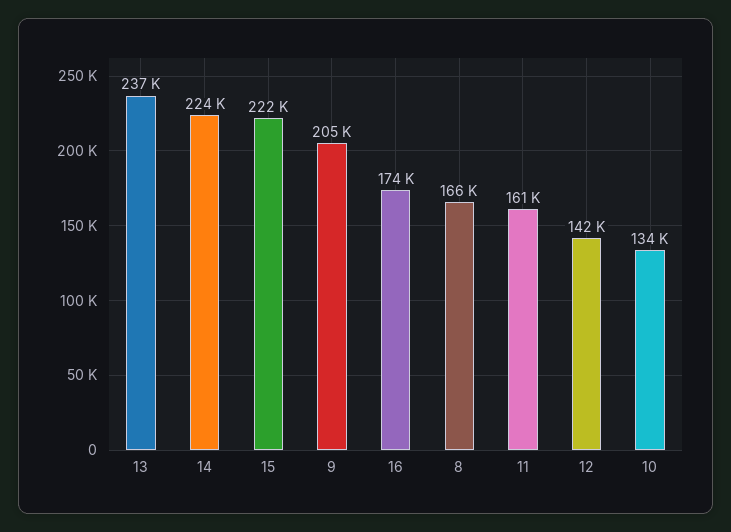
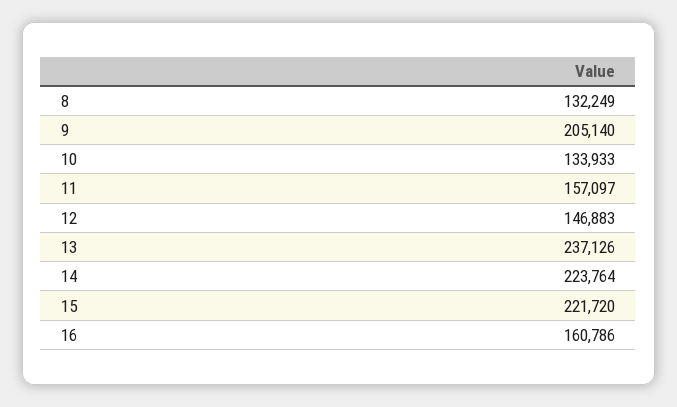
  {
    "13": 237126,
    "14": 223764,
    "15": 221720,
    "9": 205140,
-   "16": 174000,
+   "16": 160786,
-   "8": 166000,
+   "8": 132249,
-   "11": 161000,
+   "11": 157097,
-   "12": 142000,
+   "12": 146883,
    "10": 133933
  }

